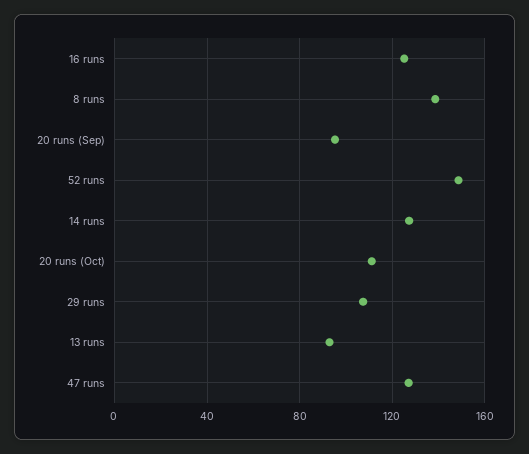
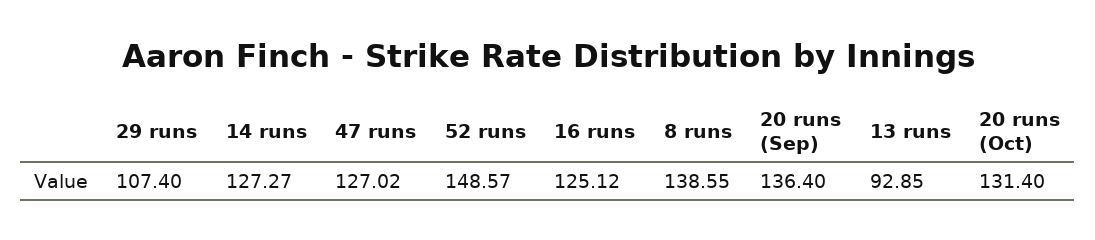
  {
    "16 runs": 125.12,
    "8 runs": 138.55,
-   "20 runs (Sep)": 95,
+   "20 runs (Sep)": 136.4,
    "52 runs": 148.57,
    "14 runs": 127.27,
-   "20 runs (Oct)": 110,
+   "20 runs (Oct)": 131.4,
    "29 runs": 107.4,
    "13 runs": 92.85,
    "47 runs": 127.02
  }

